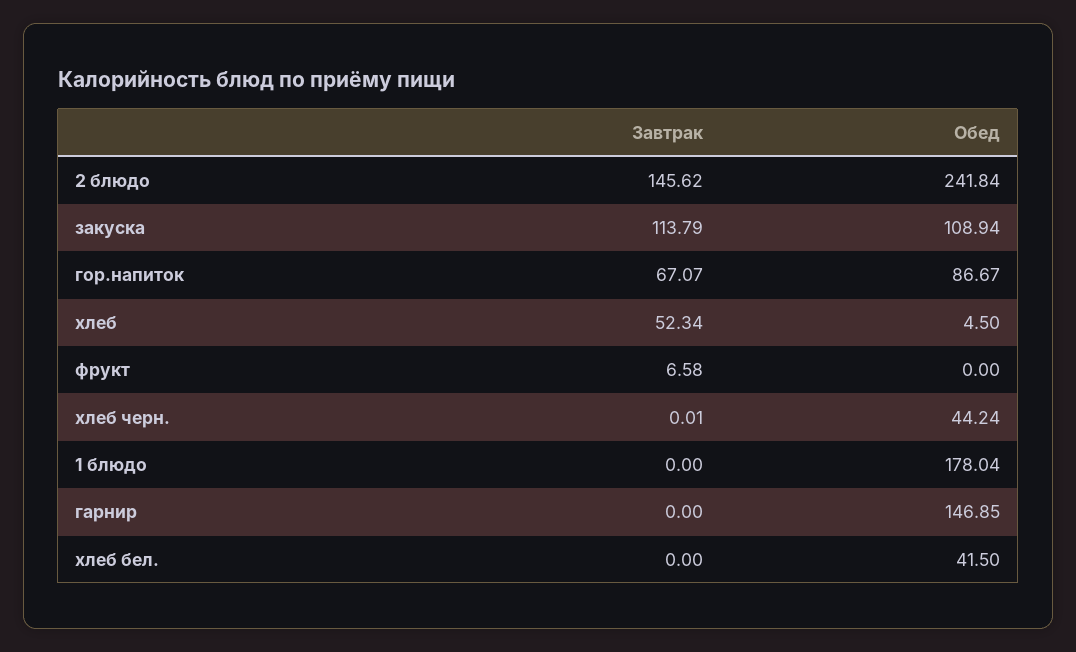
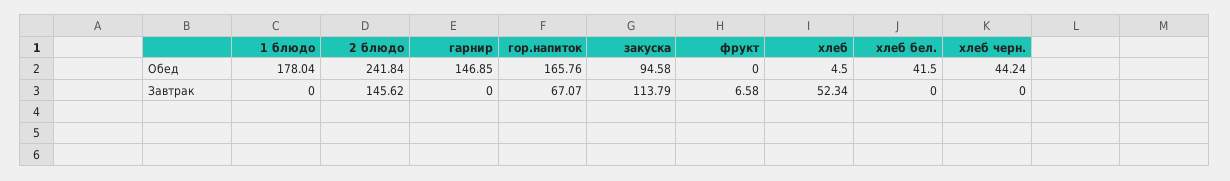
  {
    "Завтрак": {
      "2 блюдо": 145.62,
      "закуска": 113.79,
      "гор.напиток": 67.07,
      "хлеб": 52.34,
      "фрукт": 6.58,
-     "хлеб черн.": 0.01,
+     "хлеб черн.": 0,
      "1 блюдо": 0,
      "гарнир": 0,
      "хлеб бел.": 0
    },
    "Обед": {
      "2 блюдо": 241.84,
-     "закуска": 108.94,
+     "закуска": 94.58,
-     "гор.напиток": 86.67,
+     "гор.напиток": 165.76,
      "хлеб": 4.5,
      "фрукт": 0,
      "хлеб черн.": 44.24,
      "1 блюдо": 178.04,
      "гарнир": 146.85,
      "хлеб бел.": 41.5
    }
  }

